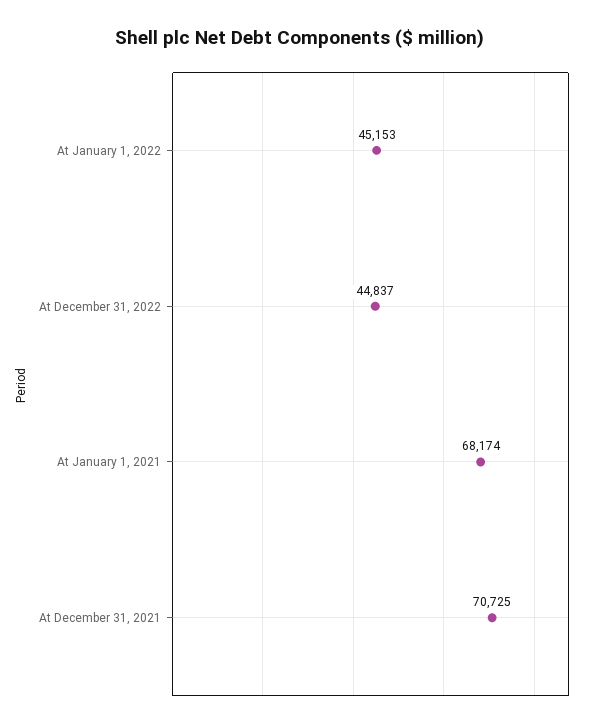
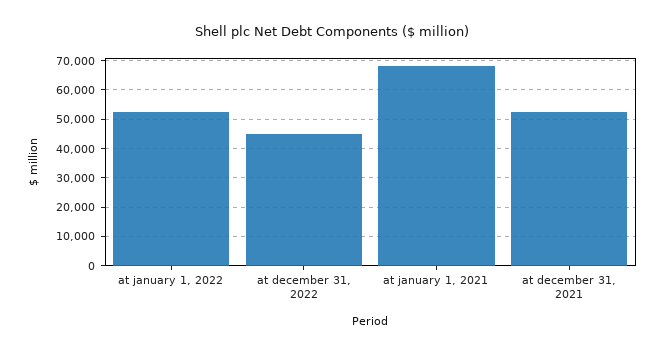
  {
-   "At January 1, 2022": 45153,
+   "At January 1, 2022": 52500,
    "At December 31, 2022": 44837,
    "At January 1, 2021": 68174,
-   "At December 31, 2021": 70725
+   "At December 31, 2021": 52500
  }

